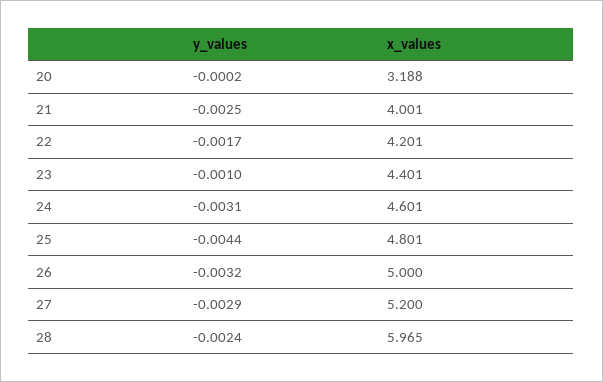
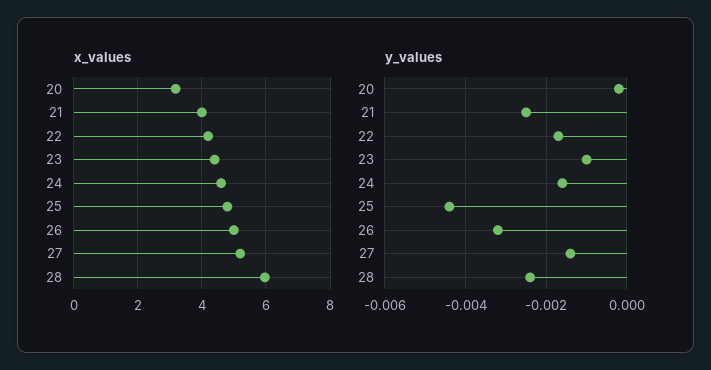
  {
    "y_values": {
      "20": -0.0002,
      "21": -0.0025,
      "22": -0.0017,
      "23": -0.001,
-     "24": -0.0031,
+     "24": -0.0015,
      "25": -0.0044,
      "26": -0.0032,
-     "27": -0.0029,
+     "27": -0.0015,
      "28": -0.0024
    },
    "x_values": {
      "20": 3.188,
      "21": 4.001,
      "22": 4.201,
      "23": 4.401,
      "24": 4.601,
      "25": 4.801,
      "26": 5,
      "27": 5.2,
      "28": 5.965
    }
  }

